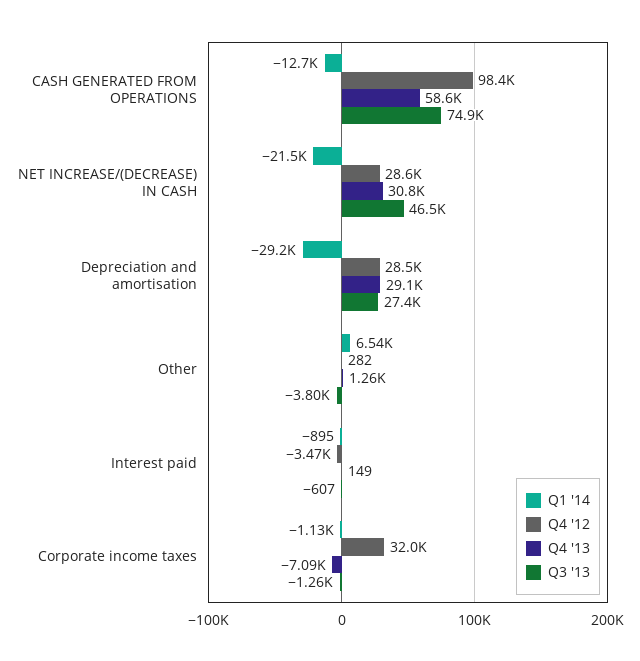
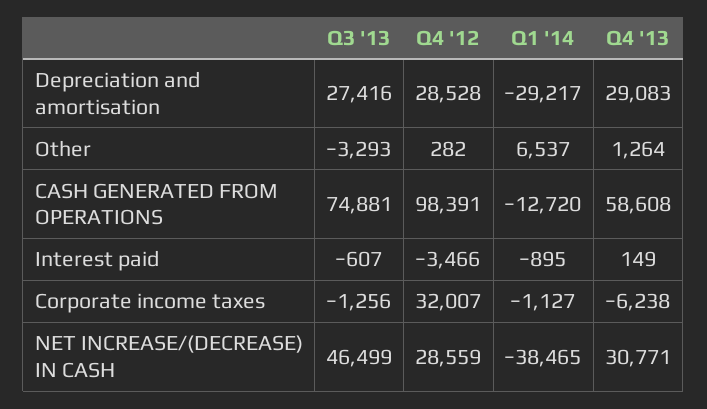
  {
    "Q1 '14": {
      "CASH GENERATED FROM OPERATIONS": -12720,
-     "NET INCREASE/(DECREASE) IN CASH": -21500,
+     "NET INCREASE/(DECREASE) IN CASH": -38465,
      "Depreciation and amortisation": -29217,
      "Other": 6537,
      "Interest paid": -895,
      "Corporate income taxes": -1127
    },
    "Q4 '12": {
      "CASH GENERATED FROM OPERATIONS": 98391,
      "NET INCREASE/(DECREASE) IN CASH": 28559,
      "Depreciation and amortisation": 28528,
      "Other": 282,
      "Interest paid": -3466,
      "Corporate income taxes": 32007
    },
    "Q4 '13": {
      "CASH GENERATED FROM OPERATIONS": 58608,
      "NET INCREASE/(DECREASE) IN CASH": 30771,
      "Depreciation and amortisation": 29083,
      "Other": 1264,
      "Interest paid": 149,
-     "Corporate income taxes": -7090
+     "Corporate income taxes": -6238
    },
    "Q3 '13": {
      "CASH GENERATED FROM OPERATIONS": 74881,
      "NET INCREASE/(DECREASE) IN CASH": 46499,
      "Depreciation and amortisation": 27416,
-     "Other": -3800,
+     "Other": -3293,
      "Interest paid": -607,
      "Corporate income taxes": -1256
    }
  }

